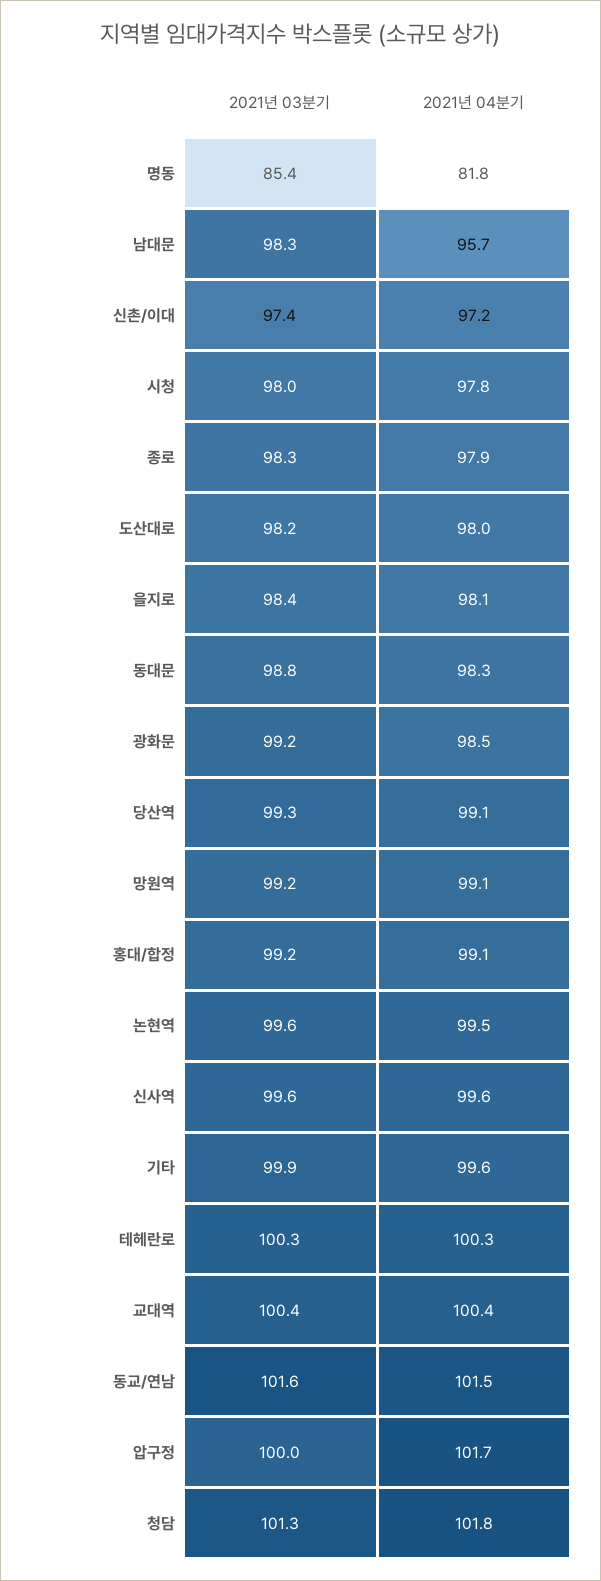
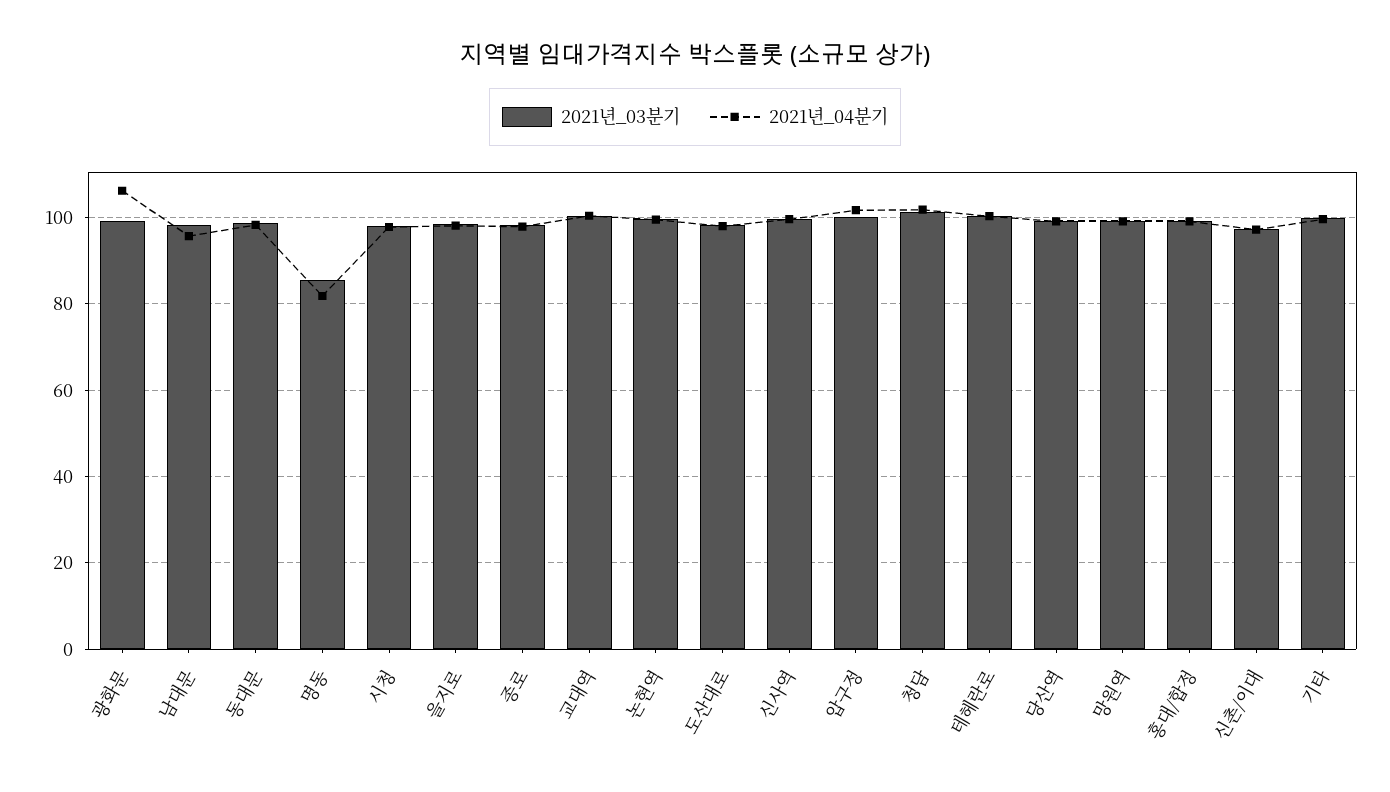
  {
    "2021년 03분기": {
      "명동": 85.4,
      "남대문": 98.3,
      "신촌/이대": 97.4,
      "시청": 98,
      "종로": 98.3,
      "도산대로": 98.2,
      "을지로": 98.4,
      "동대문": 98.8,
      "광화문": 99.2,
      "당산역": 99.3,
      "망원역": 99.2,
      "홍대/합정": 99.2,
      "논현역": 99.6,
      "신사역": 99.6,
      "기타": 99.9,
      "테헤란로": 100.3,
      "교대역": 100.4,
-     "동교/연남": 101.6,
      "압구정": 100,
      "청담": 101.3
    },
    "2021년 04분기": {
      "명동": 81.8,
      "남대문": 95.7,
      "신촌/이대": 97.2,
      "시청": 97.8,
      "종로": 97.9,
      "도산대로": 98,
      "을지로": 98.1,
      "동대문": 98.3,
-     "광화문": 98.5,
+     "광화문": 106,
      "당산역": 99.1,
      "망원역": 99.1,
      "홍대/합정": 99.1,
      "논현역": 99.5,
      "신사역": 99.6,
      "기타": 99.6,
      "테헤란로": 100.3,
      "교대역": 100.4,
-     "동교/연남": 101.5,
      "압구정": 101.7,
      "청담": 101.8
    }
  }

